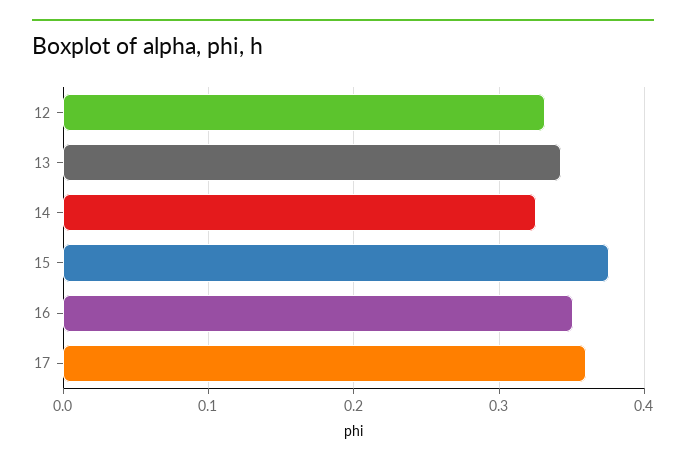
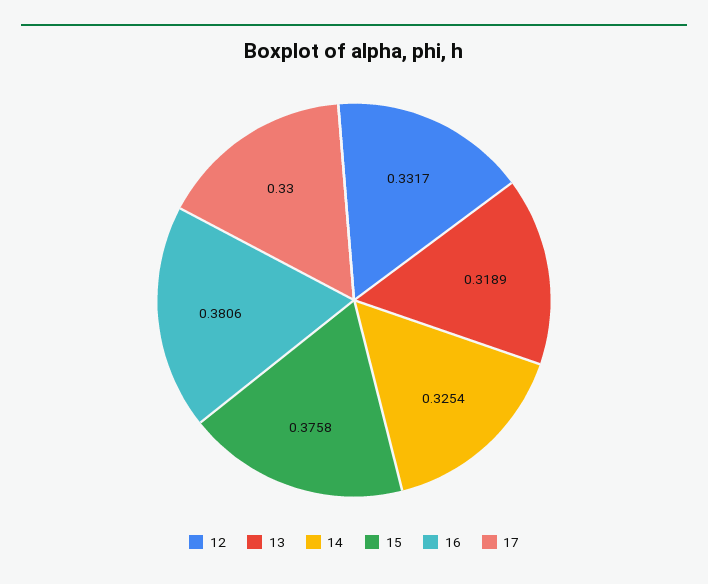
  {
    "12": 0.3317,
-   "13": 0.34,
+   "13": 0.3189,
    "14": 0.3254,
    "15": 0.3758,
-   "16": 0.35,
+   "16": 0.3806,
-   "17": 0.36
+   "17": 0.33
  }

